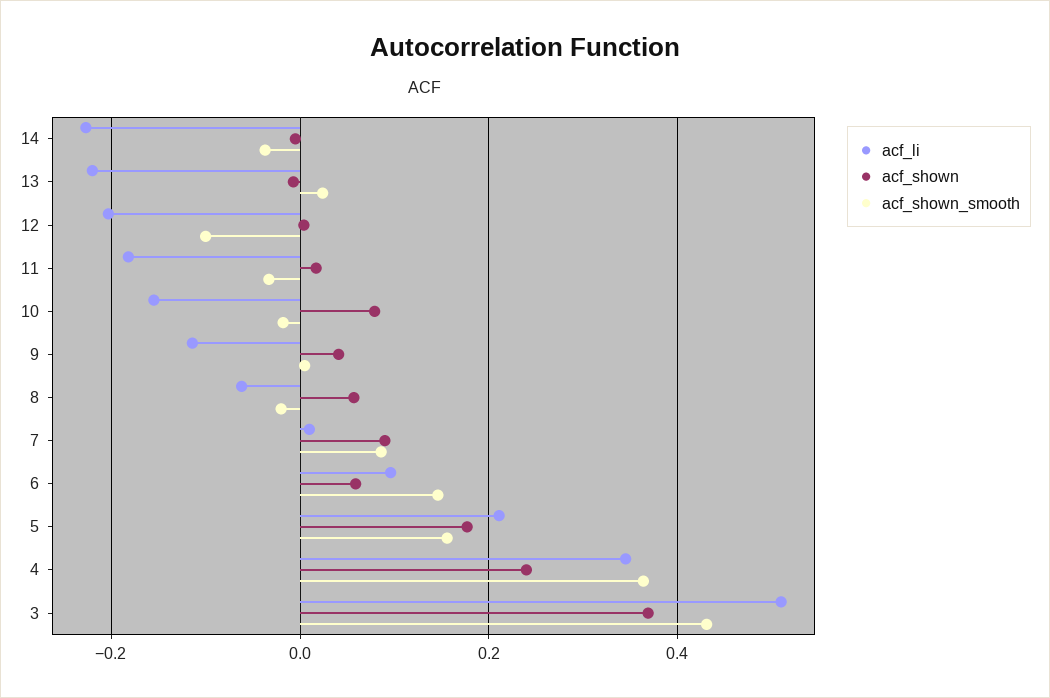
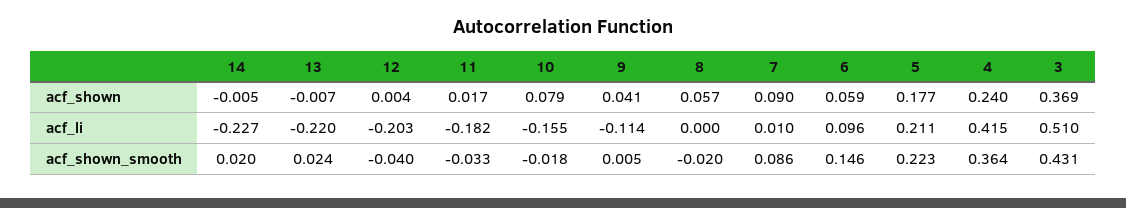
  {
    "acf_li": {
      "14": -0.227,
      "13": -0.22,
      "12": -0.203,
      "11": -0.182,
      "10": -0.155,
      "9": -0.114,
-     "8": -0.06,
+     "8": 0,
      "7": 0.01,
      "6": 0.096,
      "5": 0.211,
-     "4": 0.34,
+     "4": 0.415,
      "3": 0.51
    },
    "acf_shown": {
      "14": -0.005,
      "13": -0.007,
      "12": 0.004,
      "11": 0.017,
      "10": 0.079,
      "9": 0.041,
      "8": 0.057,
      "7": 0.09,
      "6": 0.059,
      "5": 0.177,
      "4": 0.24,
      "3": 0.369
    },
    "acf_shown_smooth": {
-     "14": -0.04,
+     "14": 0.02,
      "13": 0.024,
-     "12": -0.1,
+     "12": -0.04,
      "11": -0.033,
      "10": -0.018,
      "9": 0.005,
      "8": -0.02,
      "7": 0.086,
      "6": 0.146,
-     "5": 0.16,
+     "5": 0.223,
      "4": 0.364,
      "3": 0.431
    }
  }

